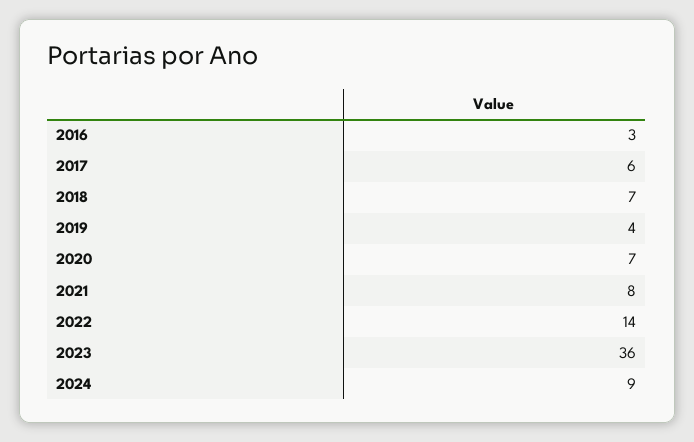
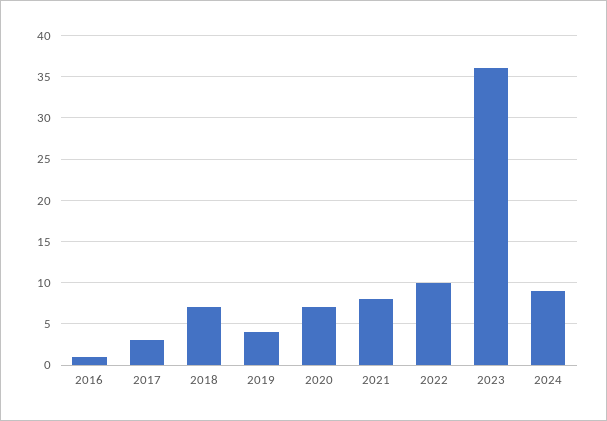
  {
-   "2016": 3,
+   "2016": 1,
-   "2017": 6,
+   "2017": 3,
    "2018": 7,
    "2019": 4,
    "2020": 7,
    "2021": 8,
-   "2022": 14,
+   "2022": 10,
    "2023": 36,
    "2024": 9
  }

